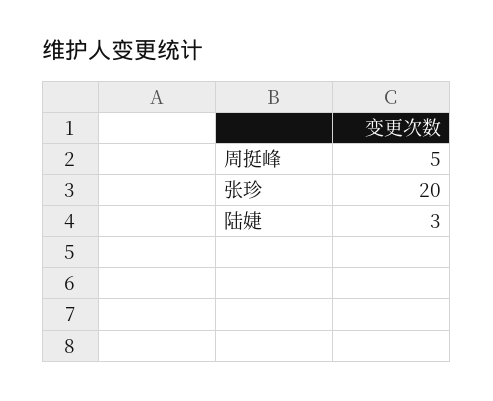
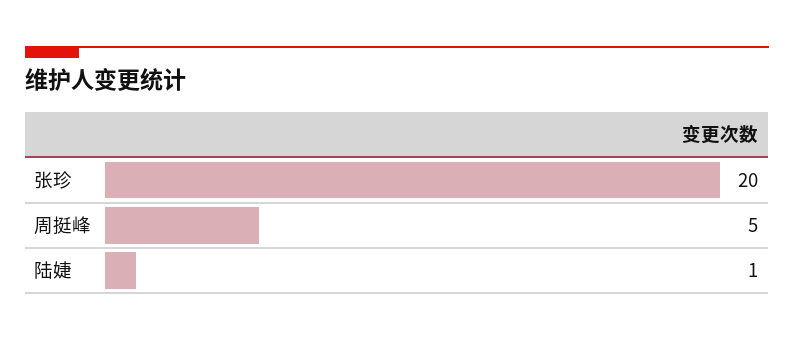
  {
    "周挺峰": 5,
    "张珍": 20,
-   "陆婕": 3
+   "陆婕": 1
  }

